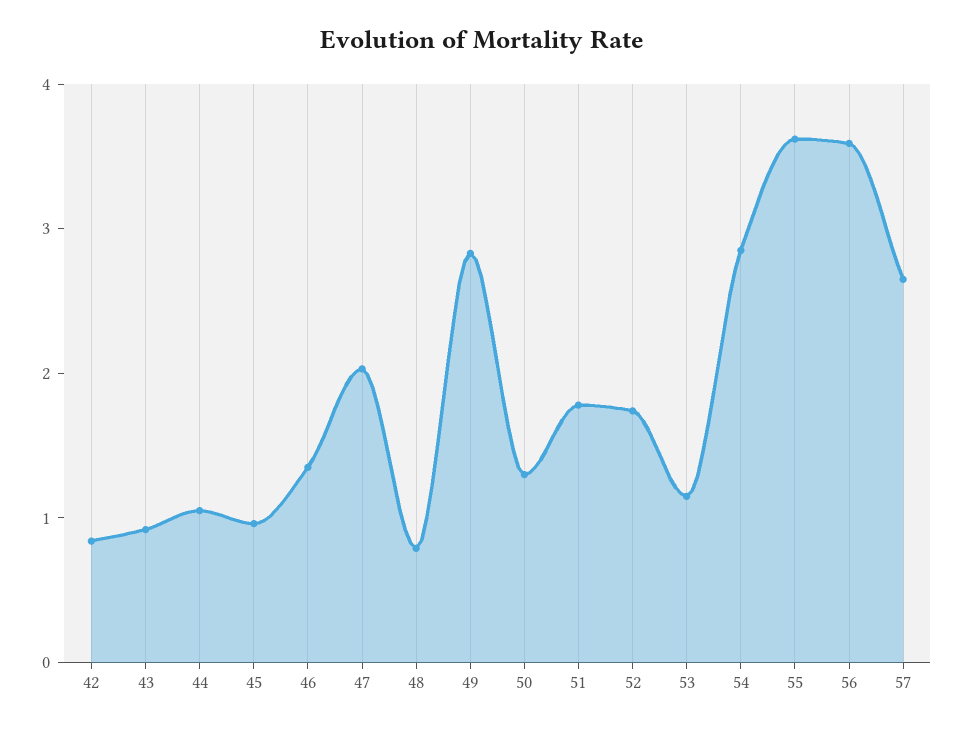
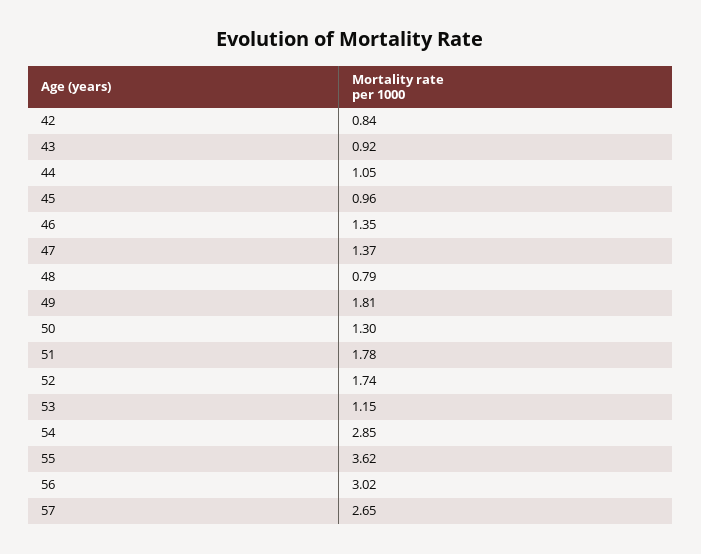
  {
    "42": 0.84,
    "43": 0.92,
    "44": 1.05,
    "45": 0.96,
    "46": 1.35,
-   "47": 2,
+   "47": 1.37,
    "48": 0.79,
-   "49": 2.8,
+   "49": 1.81,
    "50": 1.3,
    "51": 1.78,
    "52": 1.74,
    "53": 1.15,
    "54": 2.85,
    "55": 3.62,
-   "56": 3.6,
+   "56": 3.02,
    "57": 2.65
  }

